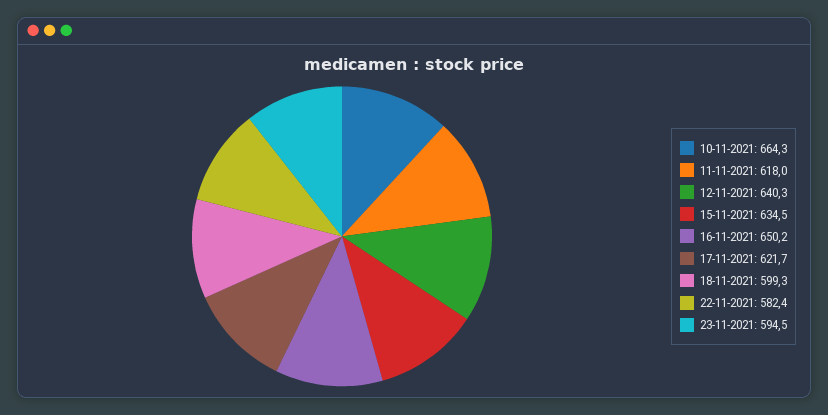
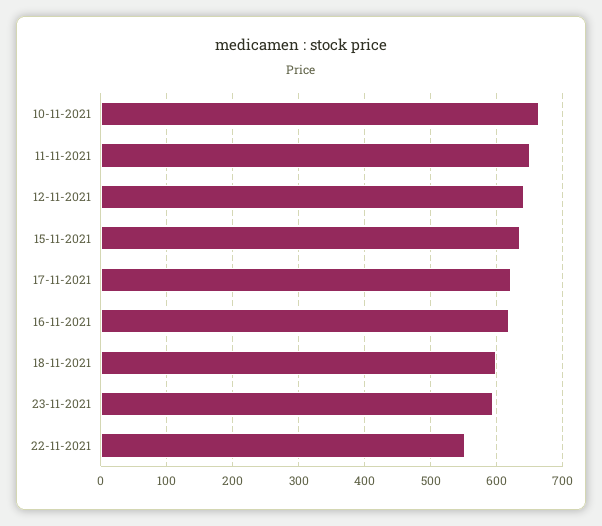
  {
    "10-11-2021": 664.3,
-   "11-11-2021": 618,
+   "11-11-2021": 650,
    "12-11-2021": 640.3,
    "15-11-2021": 634.5,
-   "16-11-2021": 650.2,
+   "16-11-2021": 620,
    "17-11-2021": 621.7,
    "18-11-2021": 599.3,
-   "22-11-2021": 582.4,
+   "22-11-2021": 550,
    "23-11-2021": 594.5
  }

